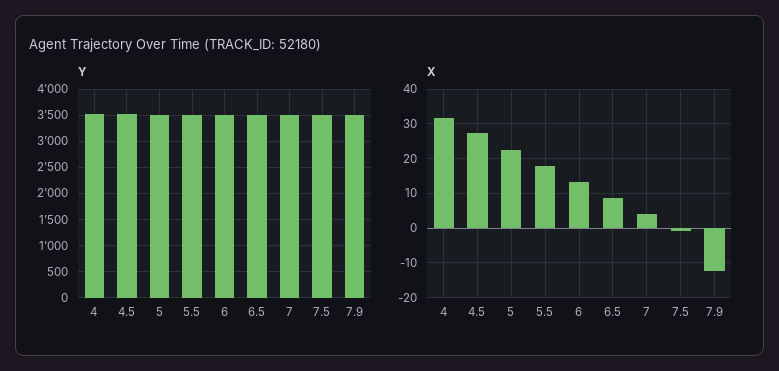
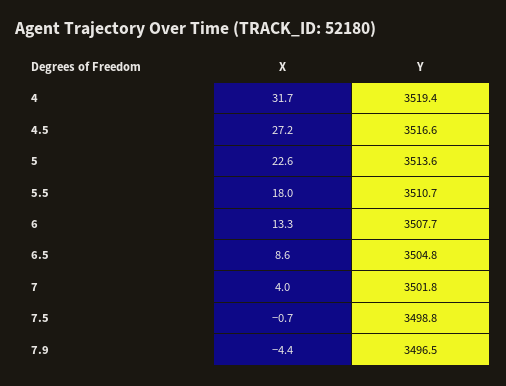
  {
    "Y": {
      "4": 3519.4,
      "4.5": 3516.6,
      "5": 3513.6,
      "5.5": 3510.7,
      "6": 3507.7,
      "6.5": 3504.8,
      "7": 3501.8,
      "7.5": 3498.8,
      "7.9": 3496.5
    },
    "X": {
      "4": 31.7,
      "4.5": 27.2,
      "5": 22.6,
      "5.5": 18,
      "6": 13.3,
      "6.5": 8.6,
      "7": 4,
      "7.5": -0.7,
-     "7.9": -12
+     "7.9": -4.4
    }
  }

